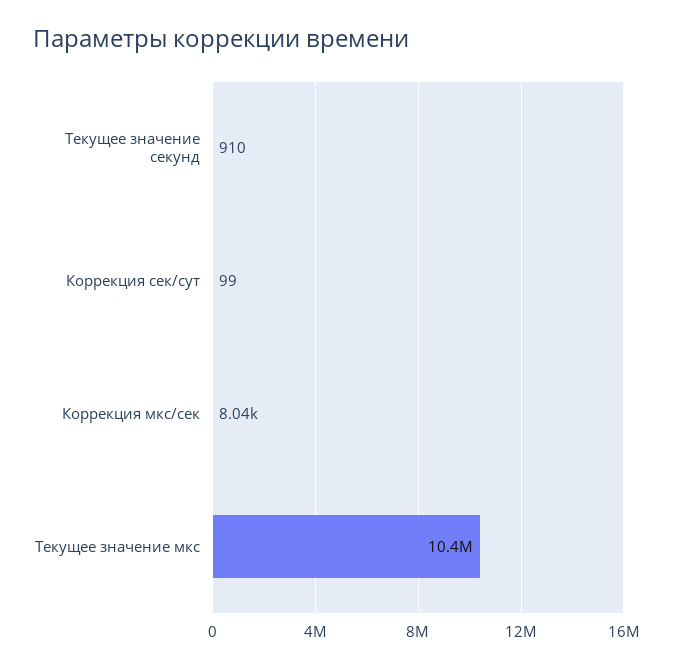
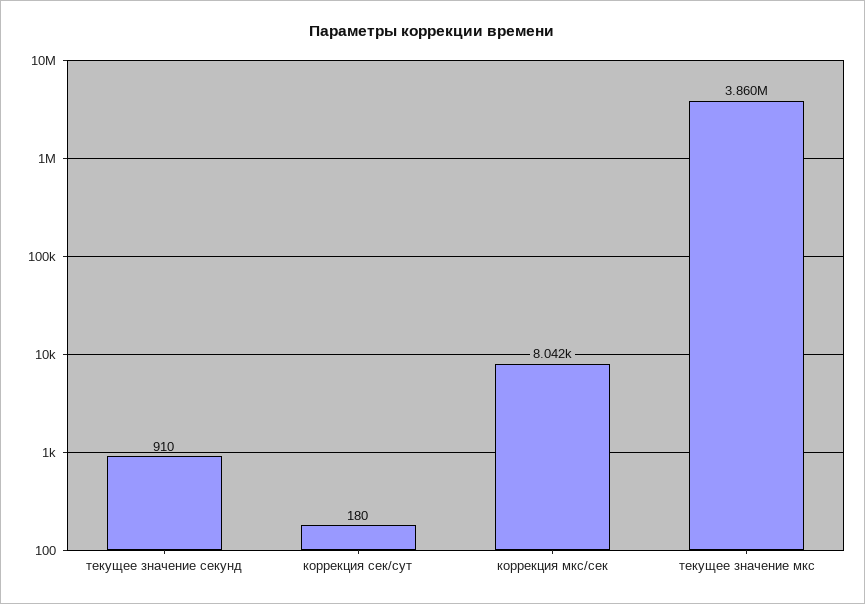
  {
    "Текущее значение секунд": 910,
-   "Коррекция сек/сут": 99,
+   "Коррекция сек/сут": 180,
    "Коррекция мкс/сек": 8042,
-   "Текущее значение мкс": 10400000
+   "Текущее значение мкс": 3860000
  }

